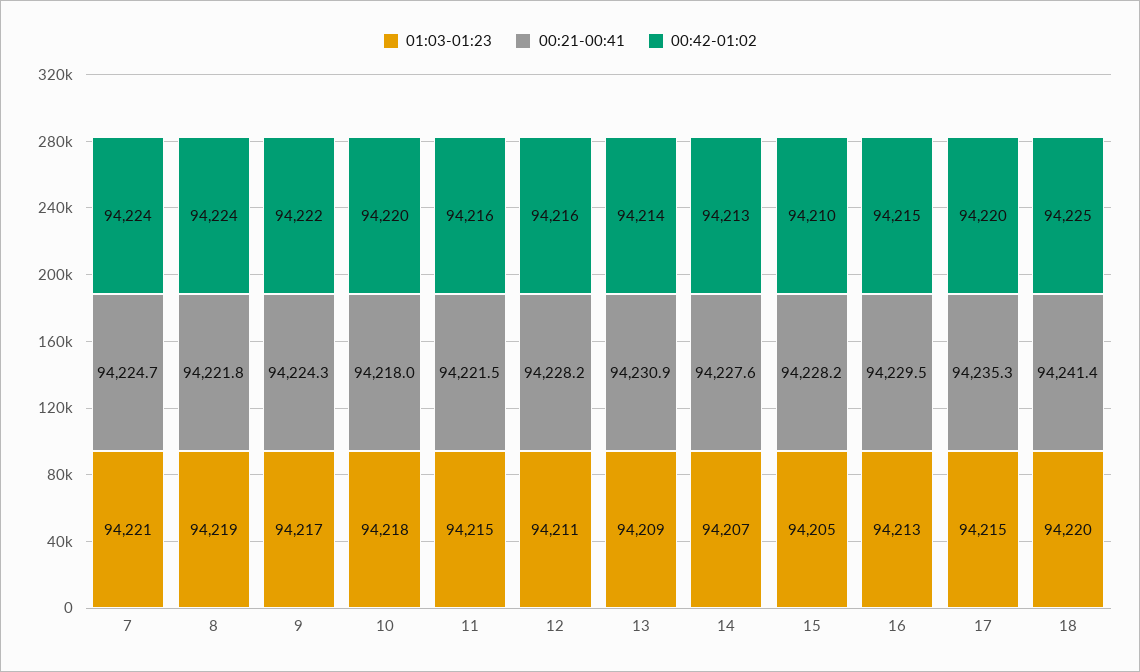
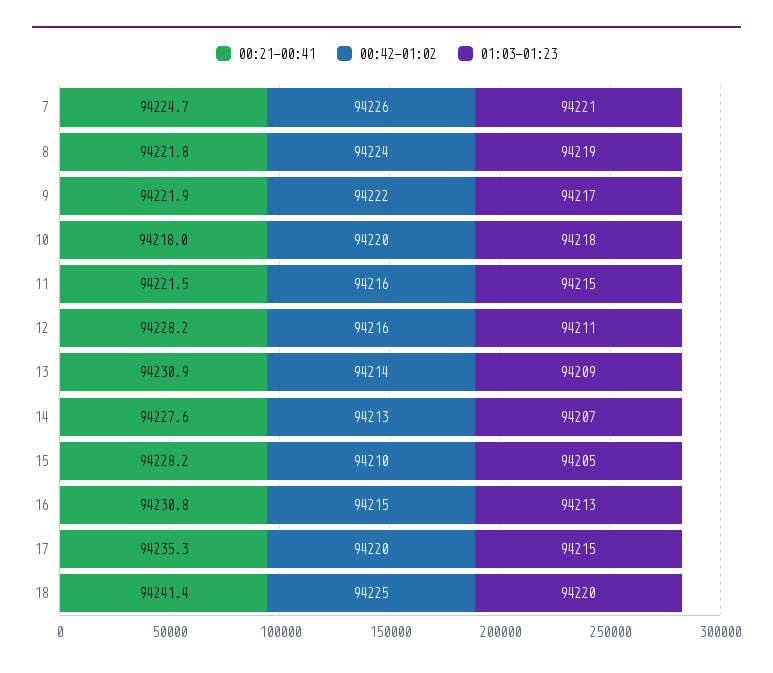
  {
    "01:03-01:23": {
      "7": 94221,
      "8": 94219,
      "9": 94217,
      "10": 94218,
      "11": 94215,
      "12": 94211,
      "13": 94209,
      "14": 94207,
      "15": 94205,
      "16": 94213,
      "17": 94215,
      "18": 94220
    },
    "00:21-00:41": {
      "7": 94224.7,
      "8": 94221.8,
-     "9": 94224.3,
+     "9": 94221.9,
      "10": 94218,
      "11": 94221.5,
      "12": 94228.2,
      "13": 94230.9,
      "14": 94227.6,
      "15": 94228.2,
-     "16": 94229.5,
+     "16": 94230.8,
      "17": 94235.3,
      "18": 94241.4
    },
    "00:42-01:02": {
-     "7": 94224,
+     "7": 94226,
      "8": 94224,
      "9": 94222,
      "10": 94220,
      "11": 94216,
      "12": 94216,
      "13": 94214,
      "14": 94213,
      "15": 94210,
      "16": 94215,
      "17": 94220,
      "18": 94225
    }
  }

